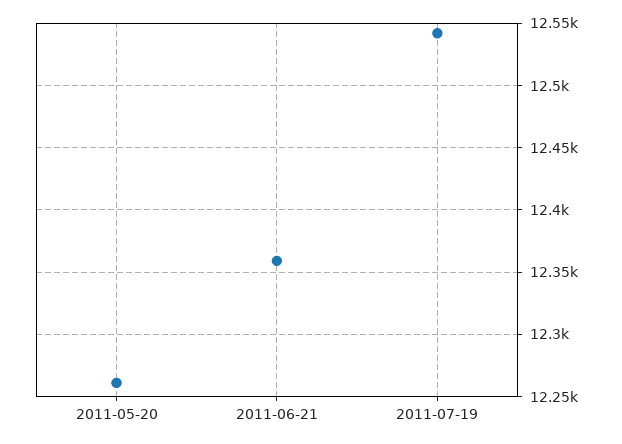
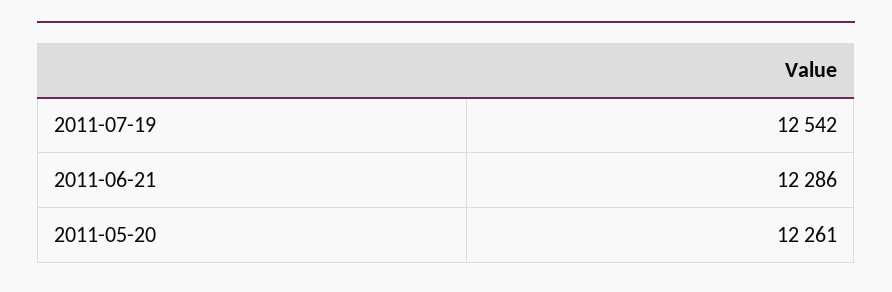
  {
    "2011-05-20": 12261,
-   "2011-06-21": 12360,
+   "2011-06-21": 12286,
    "2011-07-19": 12542
  }

